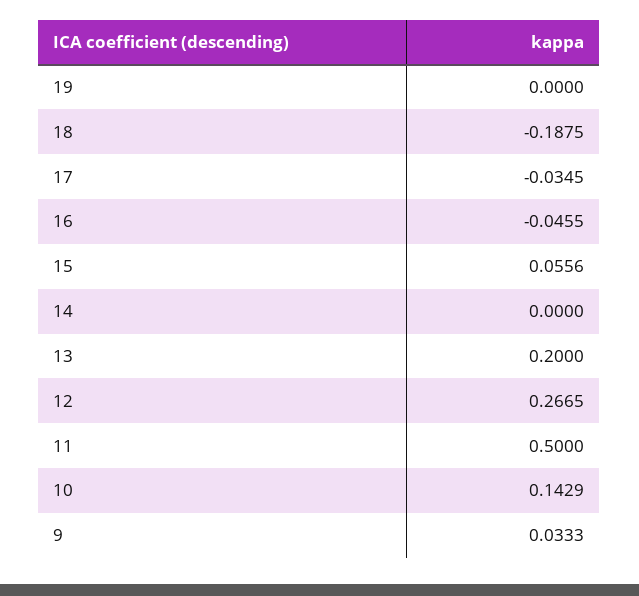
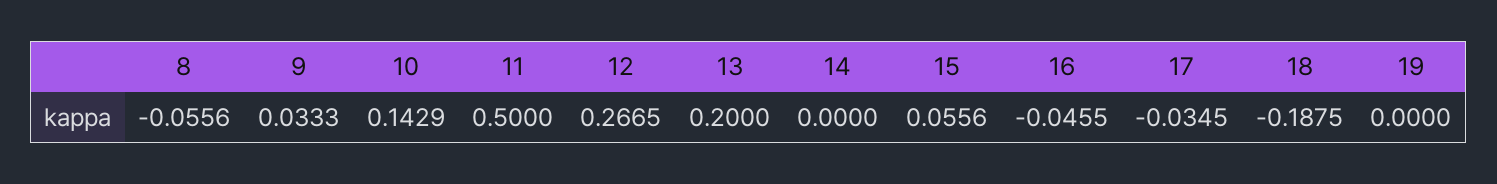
  {
    "19": 0,
    "18": -0.1875,
    "17": -0.0345,
    "16": -0.0455,
    "15": 0.0556,
    "14": 0,
    "13": 0.2,
    "12": 0.2665,
    "11": 0.5,
    "10": 0.1429,
-   "9": 0.0333
+   "9": 0.0333,
+   "8": -0.0556
  }

